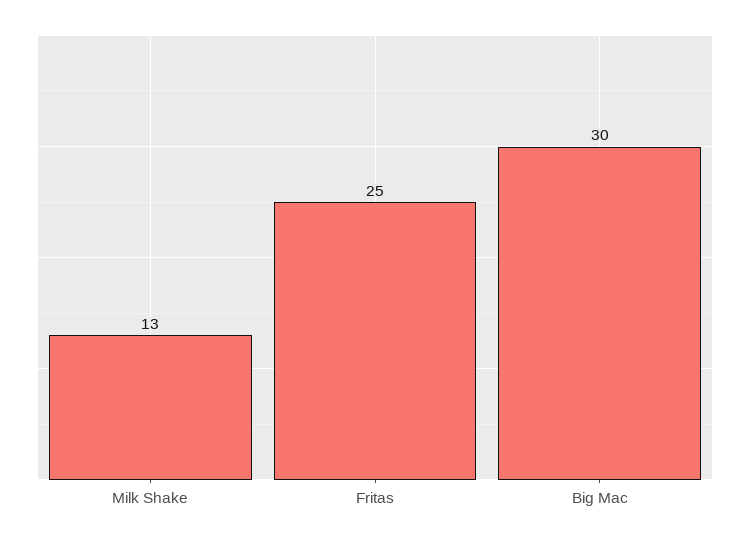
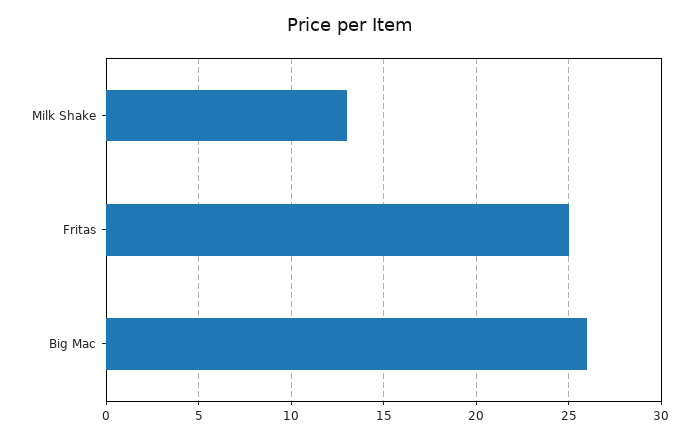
  {
    "Milk Shake": 13,
    "Fritas": 25,
-   "Big Mac": 30
+   "Big Mac": 26
  }

